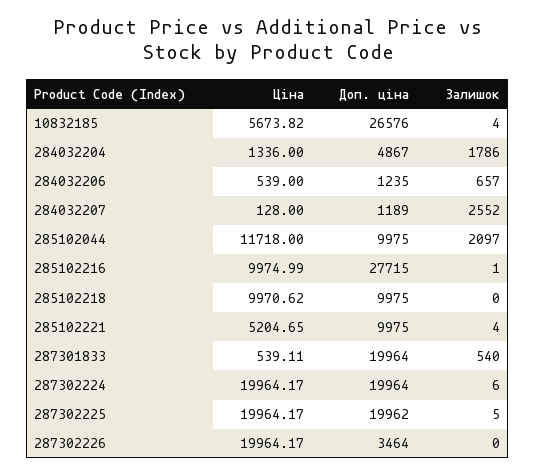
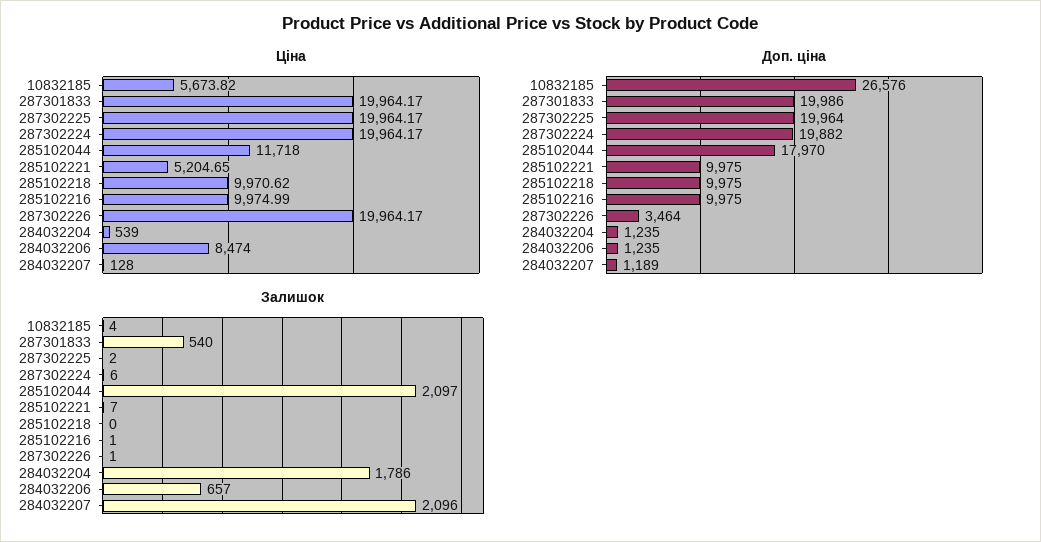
  {
    "Ціна": {
      "10832185": 5673.82,
-     "284032204": 1336,
+     "284032204": 539,
-     "284032206": 539,
+     "284032206": 8474,
      "284032207": 128,
      "285102044": 11718,
      "285102216": 9974.99,
      "285102218": 9970.62,
      "285102221": 5204.65,
-     "287301833": 539.11,
+     "287301833": 19964.17,
      "287302224": 19964.17,
      "287302225": 19964.17,
      "287302226": 19964.17
    },
    "Доп. ціна": {
      "10832185": 26576,
-     "284032204": 4867,
+     "284032204": 1235,
      "284032206": 1235,
      "284032207": 1189,
-     "285102044": 9975,
+     "285102044": 17970,
-     "285102216": 27715,
+     "285102216": 9975,
      "285102218": 9975,
      "285102221": 9975,
-     "287301833": 19964,
+     "287301833": 19986,
-     "287302224": 19964,
+     "287302224": 19882,
-     "287302225": 19962,
+     "287302225": 19964,
      "287302226": 3464
    },
    "Залишок": {
      "10832185": 4,
      "284032204": 1786,
      "284032206": 657,
-     "284032207": 2552,
+     "284032207": 2096,
      "285102044": 2097,
      "285102216": 1,
      "285102218": 0,
-     "285102221": 4,
+     "285102221": 7,
      "287301833": 540,
      "287302224": 6,
-     "287302225": 5,
+     "287302225": 2,
-     "287302226": 0
+     "287302226": 1
    }
  }

